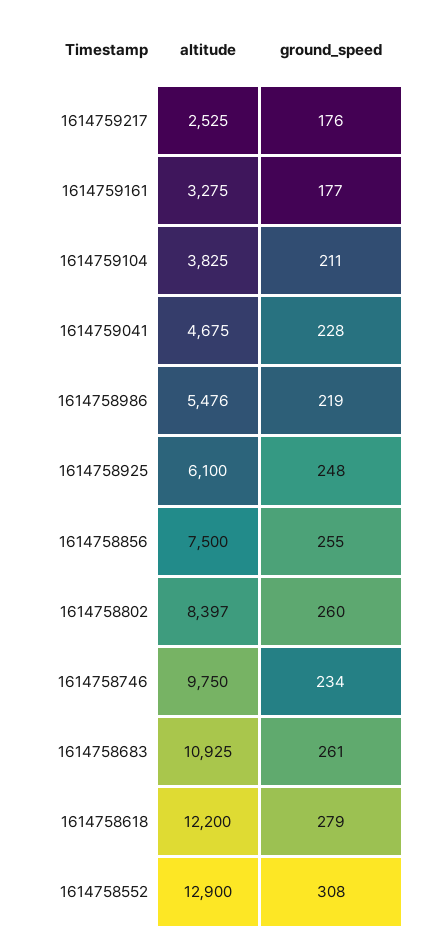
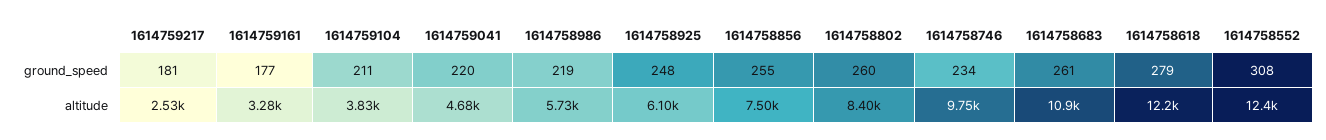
  {
    "altitude": {
      "1614759217": 2525,
      "1614759161": 3275,
      "1614759104": 3825,
      "1614759041": 4675,
-     "1614758986": 5476,
+     "1614758986": 5730,
      "1614758925": 6100,
      "1614758856": 7500,
      "1614758802": 8397,
      "1614758746": 9750,
      "1614758683": 10925,
      "1614758618": 12200,
-     "1614758552": 12900
+     "1614758552": 12400
    },
    "ground_speed": {
-     "1614759217": 176,
+     "1614759217": 181,
      "1614759161": 177,
      "1614759104": 211,
-     "1614759041": 228,
+     "1614759041": 220,
      "1614758986": 219,
      "1614758925": 248,
      "1614758856": 255,
      "1614758802": 260,
      "1614758746": 234,
      "1614758683": 261,
      "1614758618": 279,
      "1614758552": 308
    }
  }

